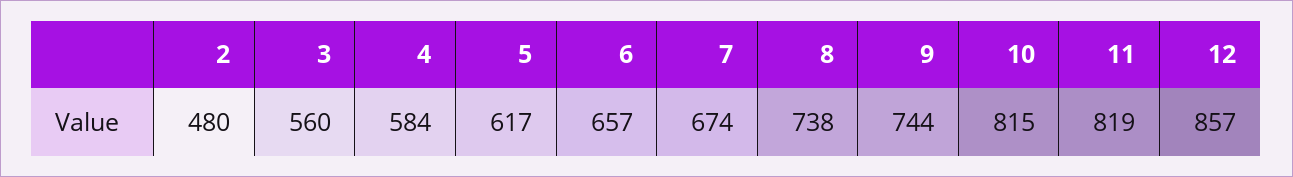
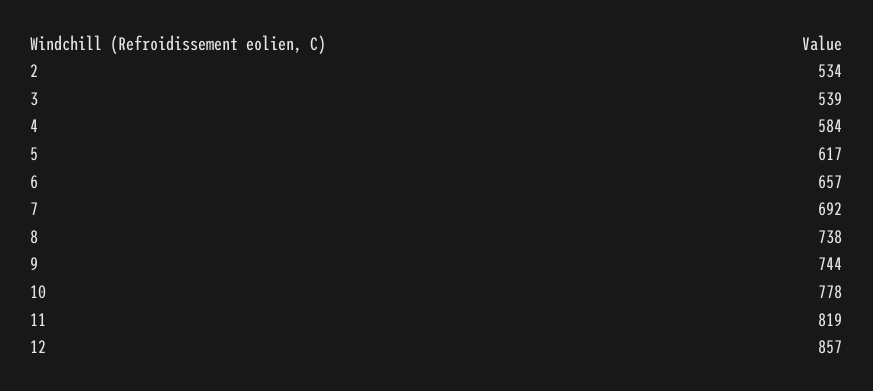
  {
-   "2": 480,
+   "2": 534,
-   "3": 560,
+   "3": 539,
    "4": 584,
    "5": 617,
    "6": 657,
-   "7": 674,
+   "7": 692,
    "8": 738,
    "9": 744,
-   "10": 815,
+   "10": 778,
    "11": 819,
    "12": 857
  }

